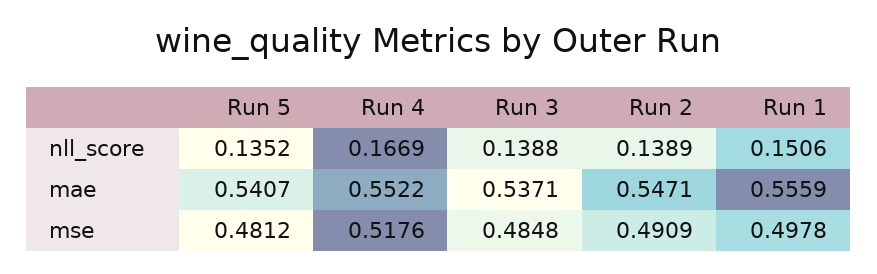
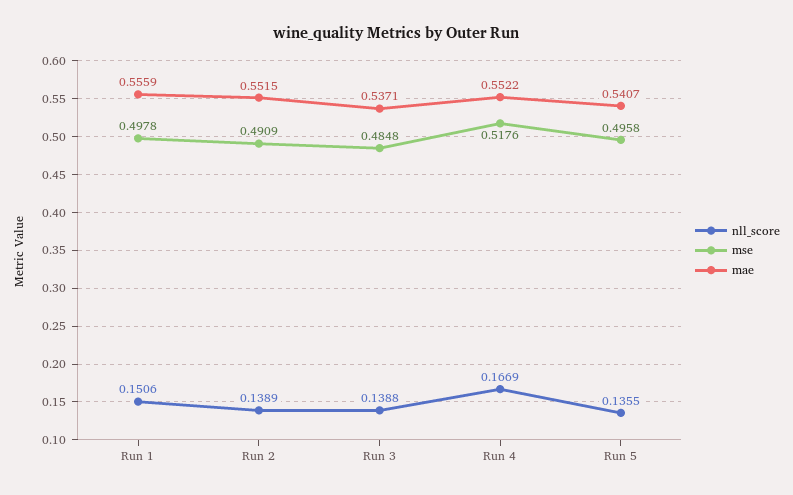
  {
    "nll_score": {
-     "Run 5": 0.1352,
+     "Run 5": 0.1355,
      "Run 4": 0.1669,
      "Run 3": 0.1388,
      "Run 2": 0.1389,
      "Run 1": 0.1506
    },
    "mae": {
      "Run 5": 0.5407,
      "Run 4": 0.5522,
      "Run 3": 0.5371,
-     "Run 2": 0.5471,
+     "Run 2": 0.5515,
      "Run 1": 0.5559
    },
    "mse": {
-     "Run 5": 0.4812,
+     "Run 5": 0.4958,
      "Run 4": 0.5176,
      "Run 3": 0.4848,
      "Run 2": 0.4909,
      "Run 1": 0.4978
    }
  }

